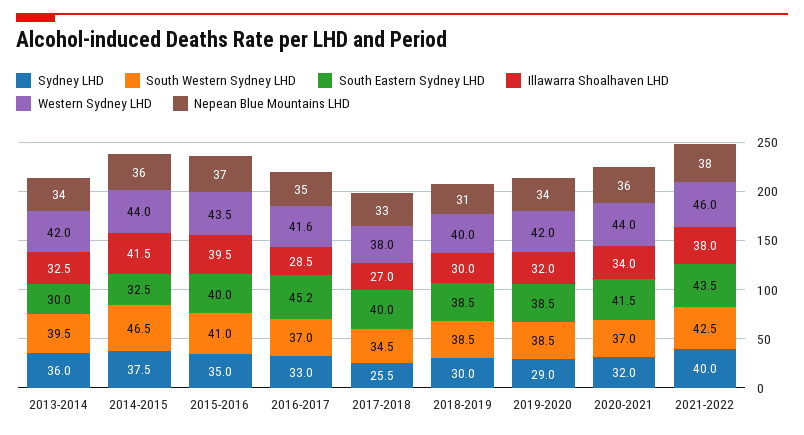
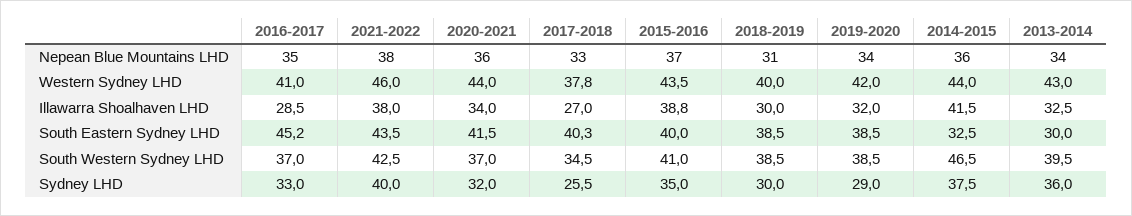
  {
    "Sydney LHD": {
      "2013-2014": 36,
      "2014-2015": 37.5,
      "2015-2016": 35,
      "2016-2017": 33,
      "2017-2018": 25.5,
      "2018-2019": 30,
      "2019-2020": 29,
      "2020-2021": 32,
      "2021-2022": 40
    },
    "South Western Sydney LHD": {
      "2013-2014": 39.5,
      "2014-2015": 46.5,
      "2015-2016": 41,
      "2016-2017": 37,
      "2017-2018": 34.5,
      "2018-2019": 38.5,
      "2019-2020": 38.5,
      "2020-2021": 37,
      "2021-2022": 42.5
    },
    "South Eastern Sydney LHD": {
      "2013-2014": 30,
      "2014-2015": 32.5,
      "2015-2016": 40,
      "2016-2017": 45.2,
-     "2017-2018": 40,
+     "2017-2018": 40.3,
      "2018-2019": 38.5,
      "2019-2020": 38.5,
      "2020-2021": 41.5,
      "2021-2022": 43.5
    },
    "Illawarra Shoalhaven LHD": {
      "2013-2014": 32.5,
      "2014-2015": 41.5,
-     "2015-2016": 39.5,
+     "2015-2016": 38.8,
      "2016-2017": 28.5,
      "2017-2018": 27,
      "2018-2019": 30,
      "2019-2020": 32,
      "2020-2021": 34,
      "2021-2022": 38
    },
    "Western Sydney LHD": {
-     "2013-2014": 42,
+     "2013-2014": 43,
      "2014-2015": 44,
      "2015-2016": 43.5,
-     "2016-2017": 41.6,
+     "2016-2017": 41,
-     "2017-2018": 38,
+     "2017-2018": 37.8,
      "2018-2019": 40,
      "2019-2020": 42,
      "2020-2021": 44,
      "2021-2022": 46
    },
    "Nepean Blue Mountains LHD": {
      "2013-2014": 34,
      "2014-2015": 36,
      "2015-2016": 37,
      "2016-2017": 35,
      "2017-2018": 33,
      "2018-2019": 31,
      "2019-2020": 34,
      "2020-2021": 36,
      "2021-2022": 38
    }
  }

